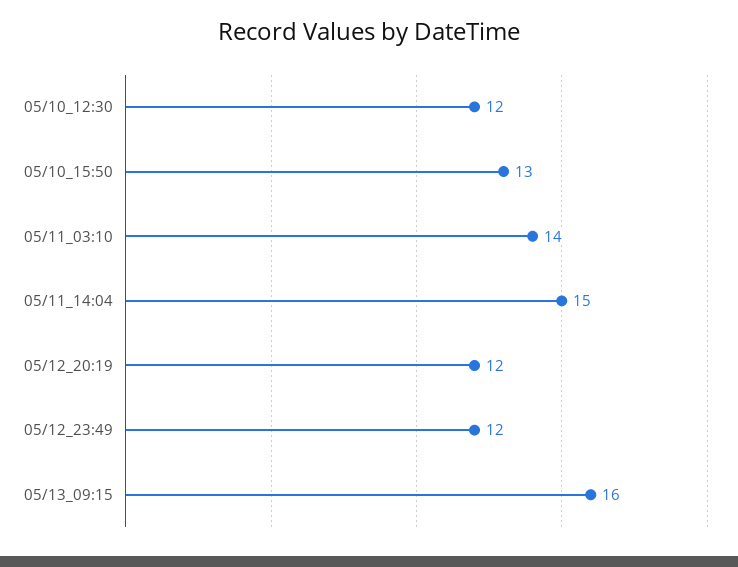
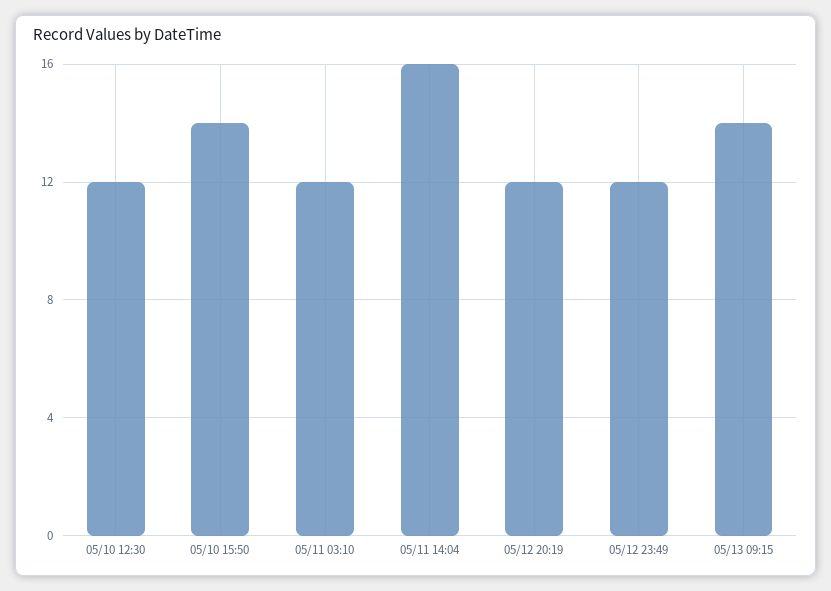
  {
    "05/10_12:30": 12,
-   "05/10_15:50": 13,
+   "05/10_15:50": 14,
-   "05/11_03:10": 14,
+   "05/11_03:10": 12,
-   "05/11_14:04": 15,
+   "05/11_14:04": 16,
    "05/12_20:19": 12,
    "05/12_23:49": 12,
-   "05/13_09:15": 16
+   "05/13_09:15": 14
  }

